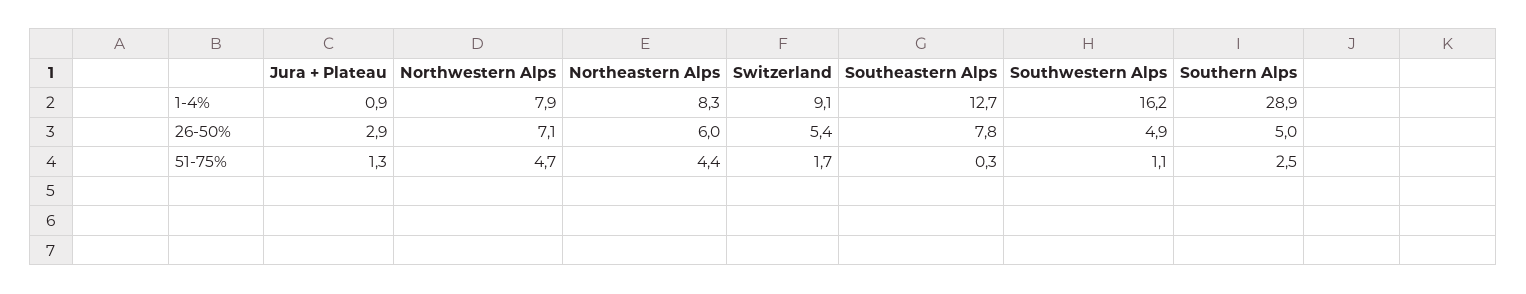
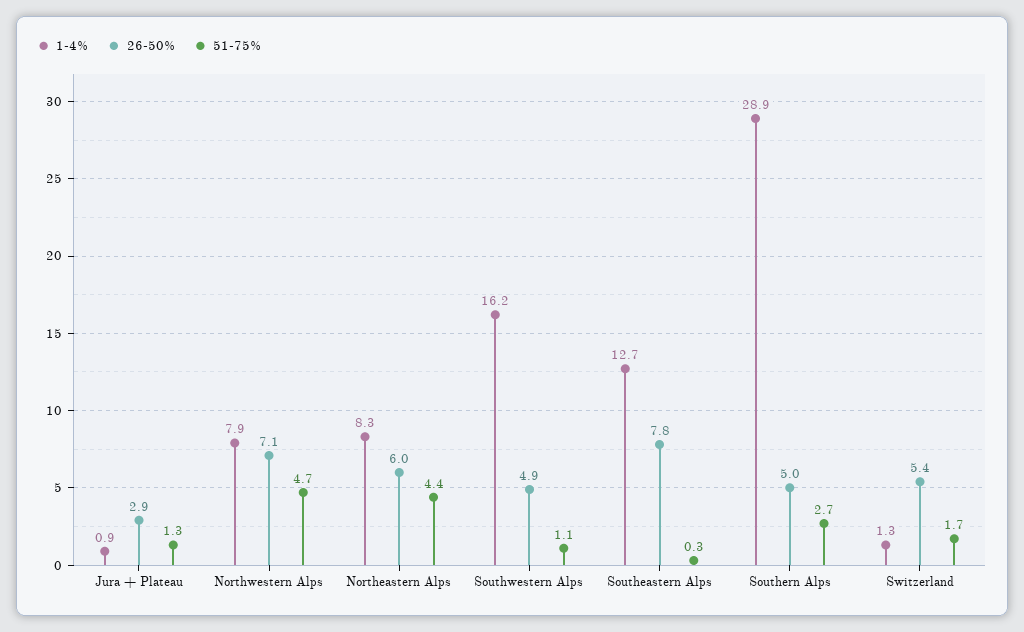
  {
    "1-4%": {
      "Jura + Plateau": 0.9,
      "Northwestern Alps": 7.9,
      "Northeastern Alps": 8.3,
-     "Switzerland": 9.1,
+     "Switzerland": 1.3,
      "Southeastern Alps": 12.7,
      "Southwestern Alps": 16.2,
      "Southern Alps": 28.9
    },
    "26-50%": {
      "Jura + Plateau": 2.9,
      "Northwestern Alps": 7.1,
      "Northeastern Alps": 6,
      "Switzerland": 5.4,
      "Southeastern Alps": 7.8,
      "Southwestern Alps": 4.9,
      "Southern Alps": 5
    },
    "51-75%": {
      "Jura + Plateau": 1.3,
      "Northwestern Alps": 4.7,
      "Northeastern Alps": 4.4,
      "Switzerland": 1.7,
      "Southeastern Alps": 0.3,
      "Southwestern Alps": 1.1,
-     "Southern Alps": 2.5
+     "Southern Alps": 2.7
    }
  }

